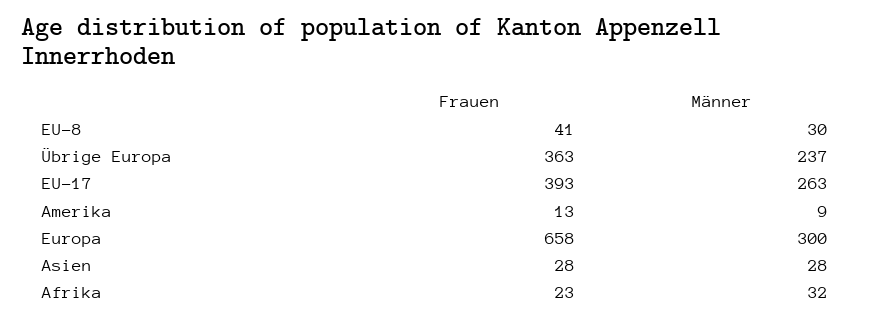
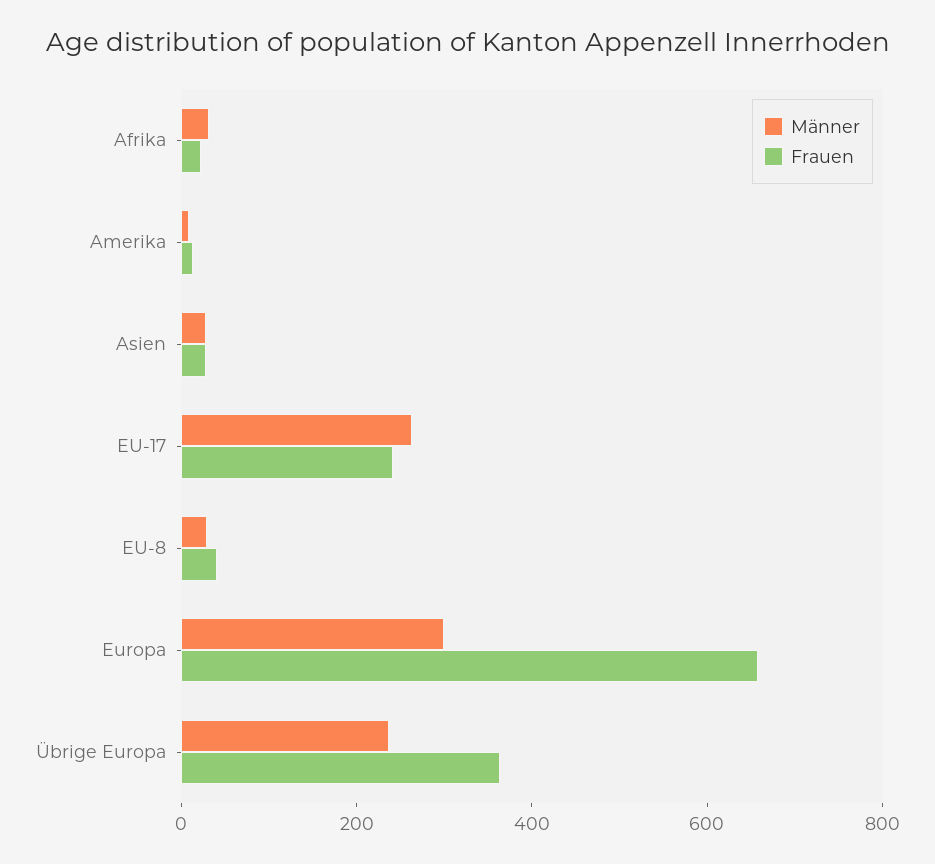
  {
    "Frauen": {
      "EU-8": 41,
      "Übrige Europa": 363,
-     "EU-17": 393,
+     "EU-17": 250,
      "Amerika": 13,
      "Europa": 658,
      "Asien": 28,
      "Afrika": 23
    },
    "Männer": {
      "EU-8": 30,
      "Übrige Europa": 237,
      "EU-17": 263,
      "Amerika": 9,
      "Europa": 300,
      "Asien": 28,
      "Afrika": 32
    }
  }

